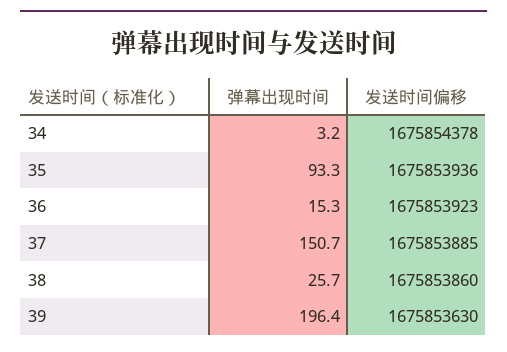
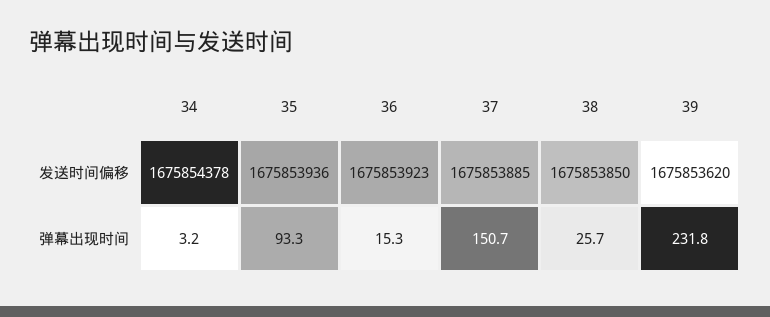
  {
    "弹幕出现时间": {
      "34": 3.2,
      "35": 93.3,
      "36": 15.3,
      "37": 150.7,
      "38": 25.7,
-     "39": 196.4
+     "39": 231.8
    },
    "发送时间偏移": {
      "34": 1675854378,
      "35": 1675853936,
      "36": 1675853923,
      "37": 1675853885,
-     "38": 1675853860,
+     "38": 1675853850,
-     "39": 1675853630
+     "39": 1675853620
    }
  }

